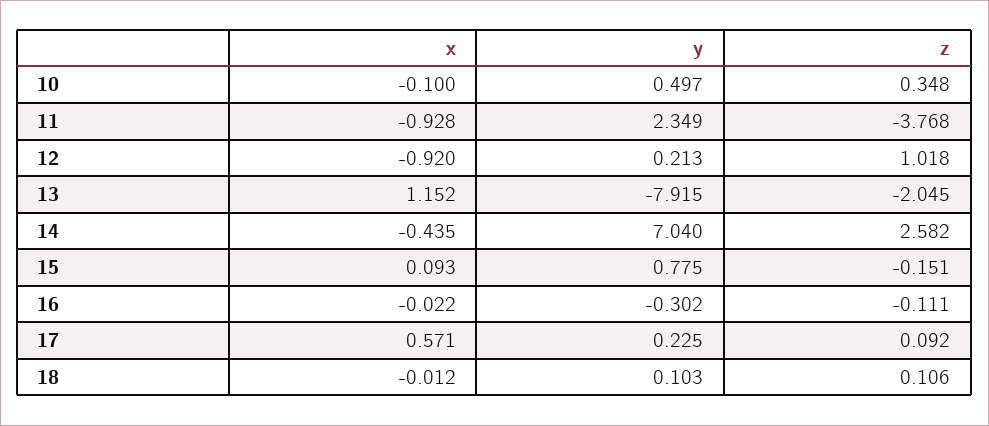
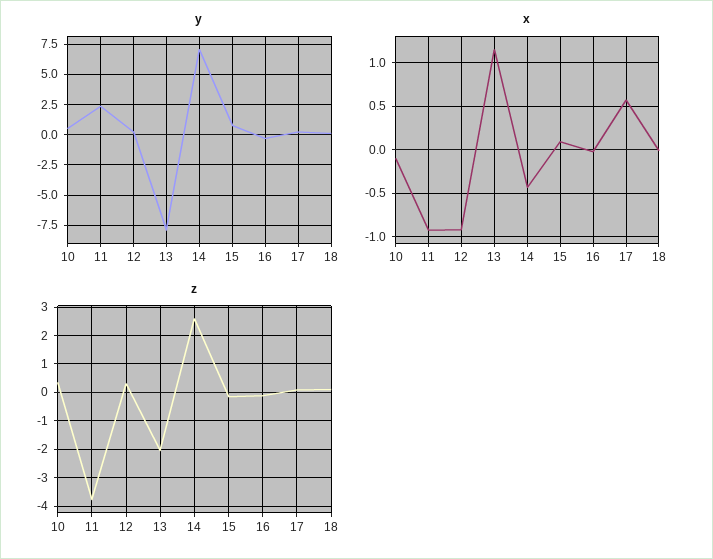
  {
    "x": {
      "10": -0.1,
      "11": -0.928,
      "12": -0.92,
      "13": 1.152,
      "14": -0.435,
      "15": 0.093,
      "16": -0.022,
      "17": 0.571,
      "18": -0.012
    },
    "y": {
      "10": 0.497,
      "11": 2.349,
      "12": 0.213,
      "13": -7.915,
      "14": 7.04,
      "15": 0.775,
      "16": -0.302,
      "17": 0.225,
      "18": 0.103
    },
    "z": {
      "10": 0.348,
      "11": -3.768,
-     "12": 1.018,
+     "12": 0.25,
      "13": -2.045,
      "14": 2.582,
      "15": -0.151,
      "16": -0.111,
      "17": 0.092,
      "18": 0.106
    }
  }

